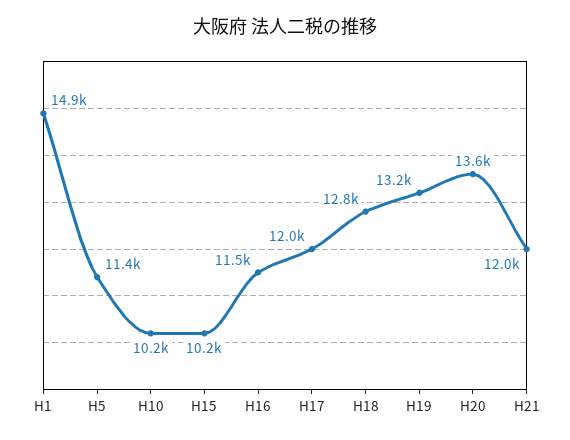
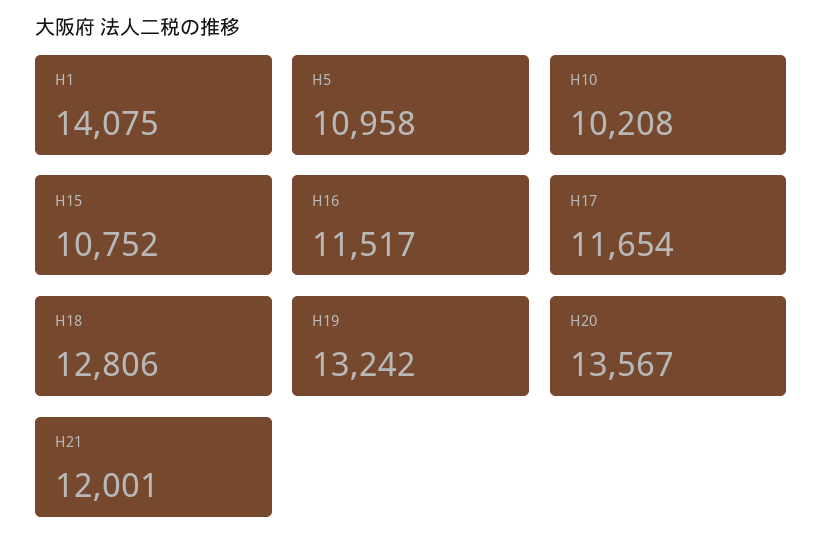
  {
-   "H1": 14900,
+   "H1": 14075,
-   "H5": 11400,
+   "H5": 10958,
    "H10": 10208,
-   "H15": 10200,
+   "H15": 10752,
    "H16": 11517,
-   "H17": 12000,
+   "H17": 11654,
    "H18": 12806,
    "H19": 13242,
    "H20": 13567,
    "H21": 12001
  }

